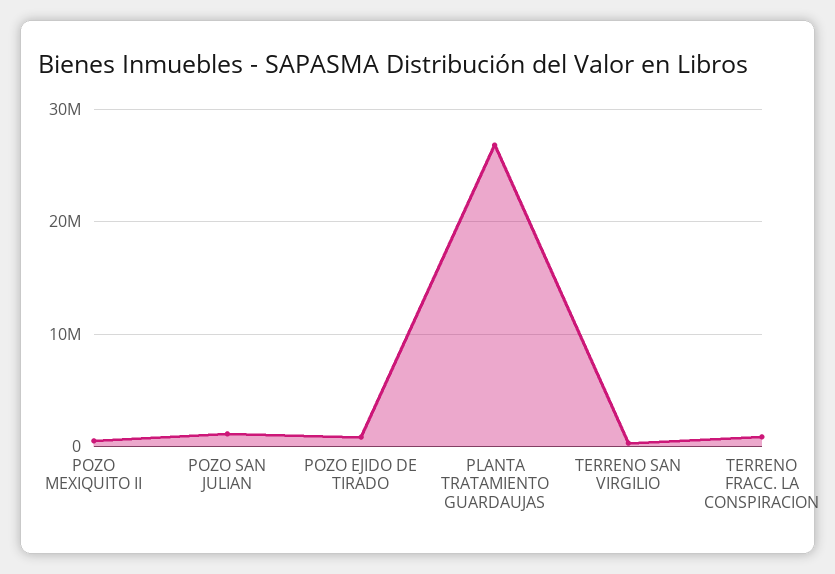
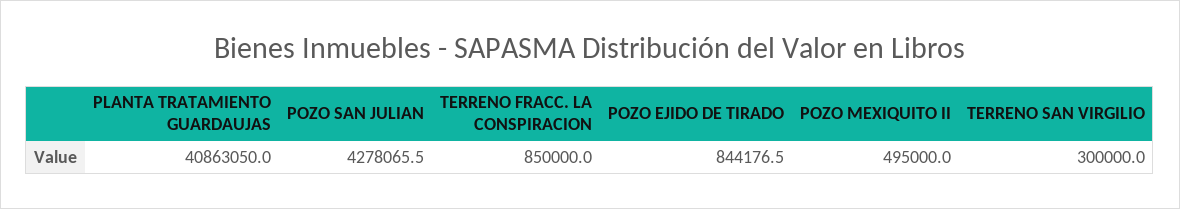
  {
    "POZO MEXIQUITO II": 495000,
-   "POZO SAN JULIAN": 1000000,
+   "POZO SAN JULIAN": 4278065.5,
    "POZO EJIDO DE TIRADO": 844176.5,
-   "PLANTA TRATAMIENTO GUARDAUJAS": 27000000,
+   "PLANTA TRATAMIENTO GUARDAUJAS": 40863050,
    "TERRENO SAN VIRGILIO": 300000,
    "TERRENO FRACC. LA CONSPIRACION": 850000
  }

